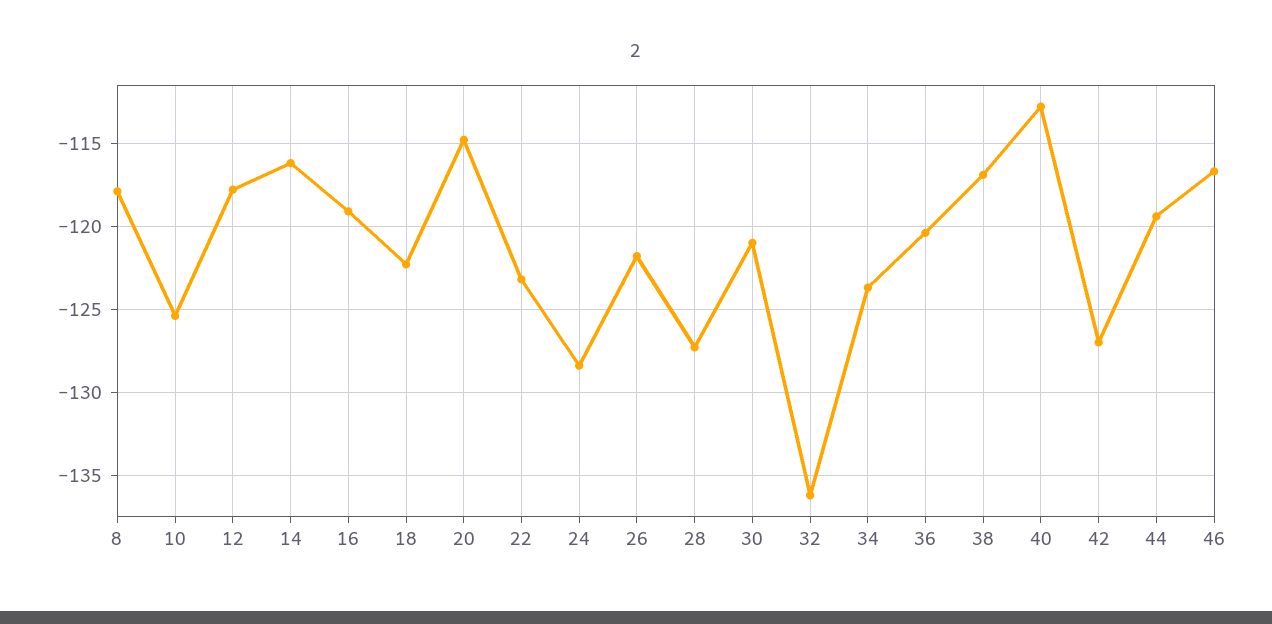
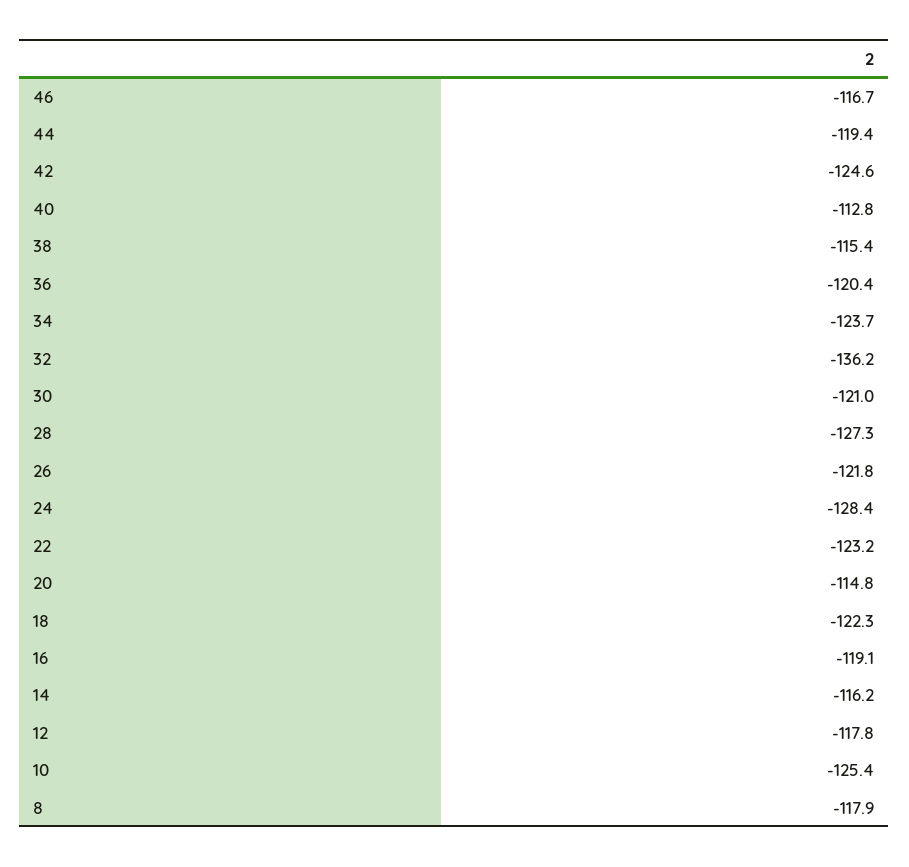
  {
    "8": -117.9,
    "10": -125.4,
    "12": -117.8,
    "14": -116.2,
    "16": -119.1,
    "18": -122.3,
    "20": -114.8,
    "22": -123.2,
    "24": -128.4,
    "26": -121.8,
    "28": -127.3,
    "30": -121,
    "32": -136.2,
    "34": -123.7,
    "36": -120.4,
-   "38": -117,
+   "38": -115.4,
    "40": -112.8,
-   "42": -127,
+   "42": -124.6,
    "44": -119.4,
    "46": -116.7
  }

